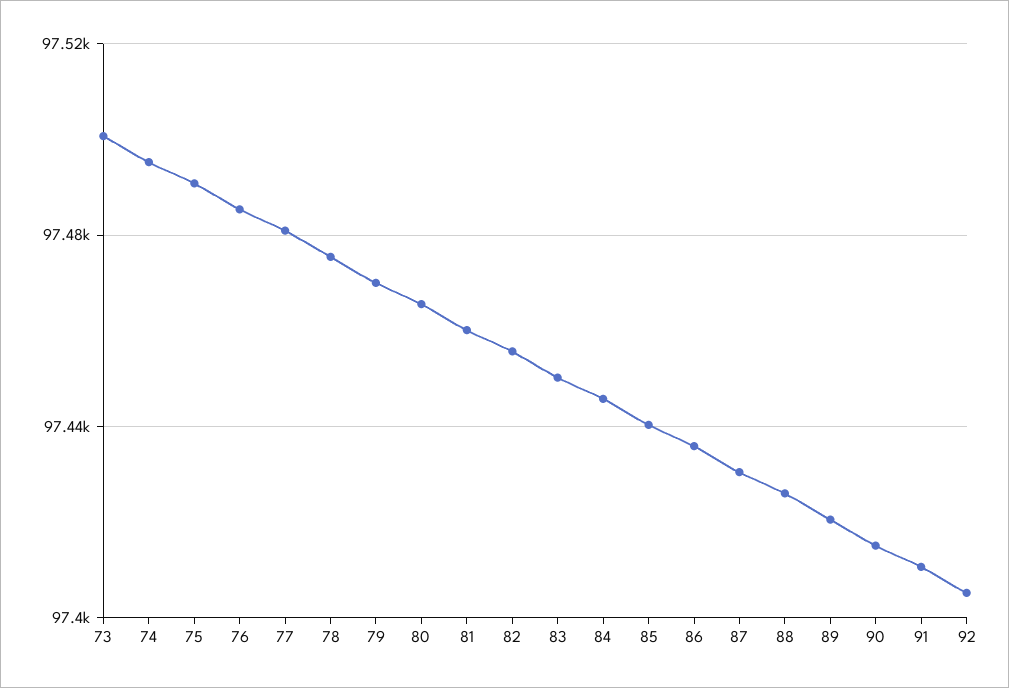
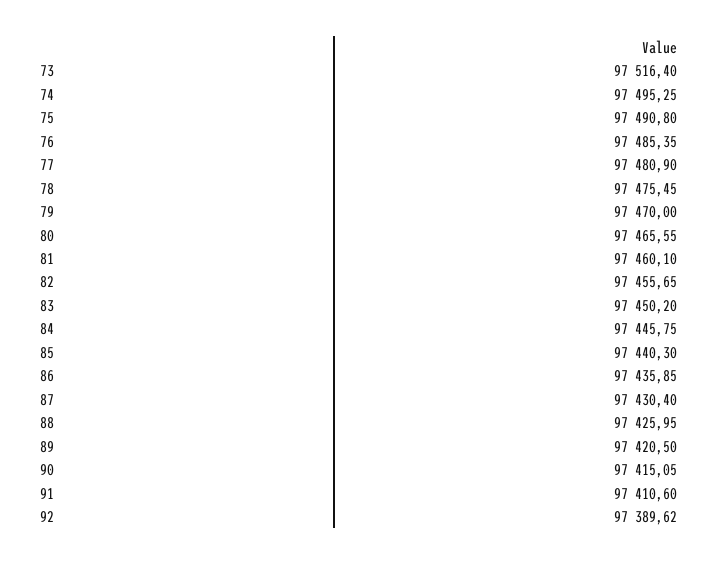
  {
-   "73": 97500,
+   "73": 97516.4,
    "74": 97495.25,
    "75": 97490.8,
    "76": 97485.35,
    "77": 97480.9,
    "78": 97475.45,
    "79": 97470,
    "80": 97465.55,
    "81": 97460.1,
    "82": 97455.65,
    "83": 97450.2,
    "84": 97445.75,
    "85": 97440.3,
    "86": 97435.85,
    "87": 97430.4,
    "88": 97425.95,
    "89": 97420.5,
    "90": 97415.05,
    "91": 97410.6,
-   "92": 97405
+   "92": 97389.62
  }

